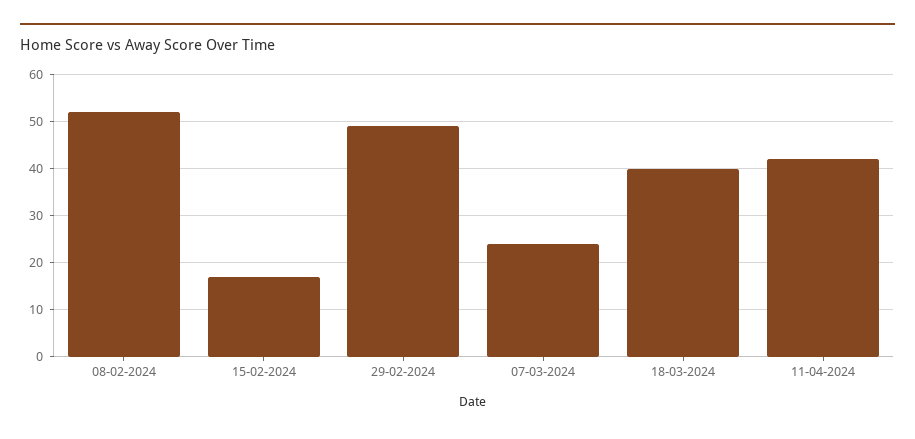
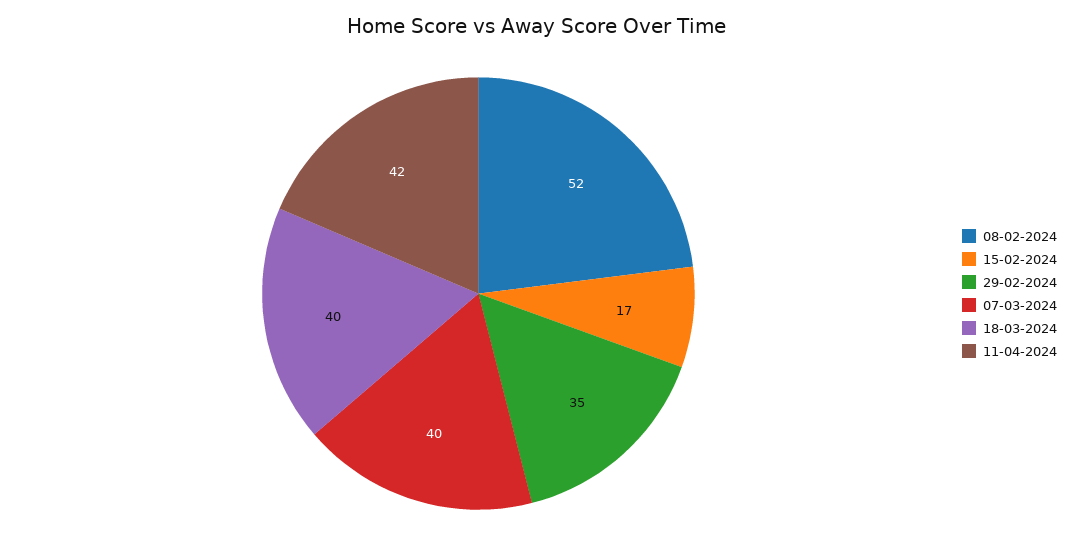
  {
    "08-02-2024": 52,
    "15-02-2024": 17,
-   "29-02-2024": 50,
+   "29-02-2024": 35,
-   "07-03-2024": 25,
+   "07-03-2024": 40,
    "18-03-2024": 40,
    "11-04-2024": 42
  }

